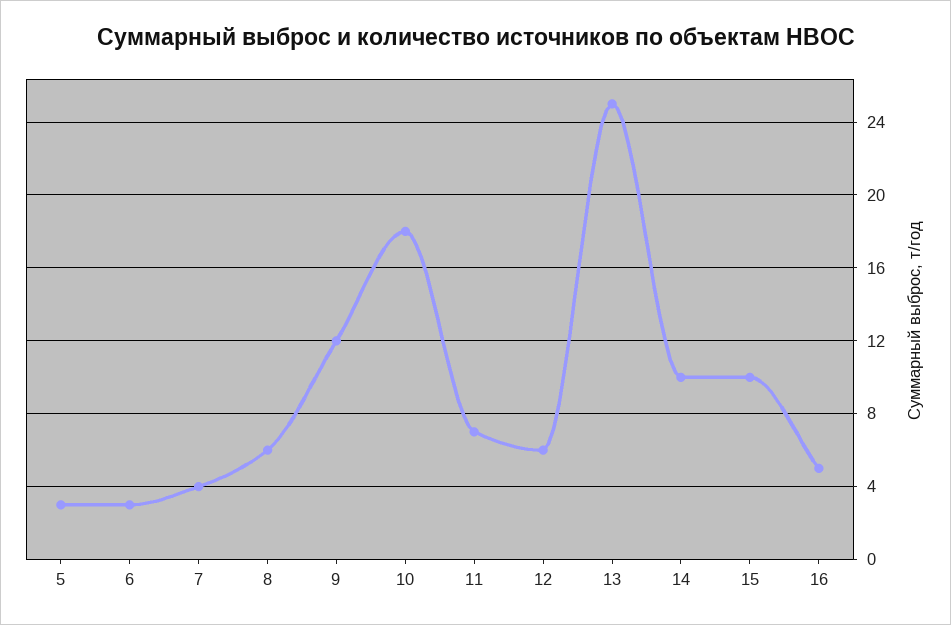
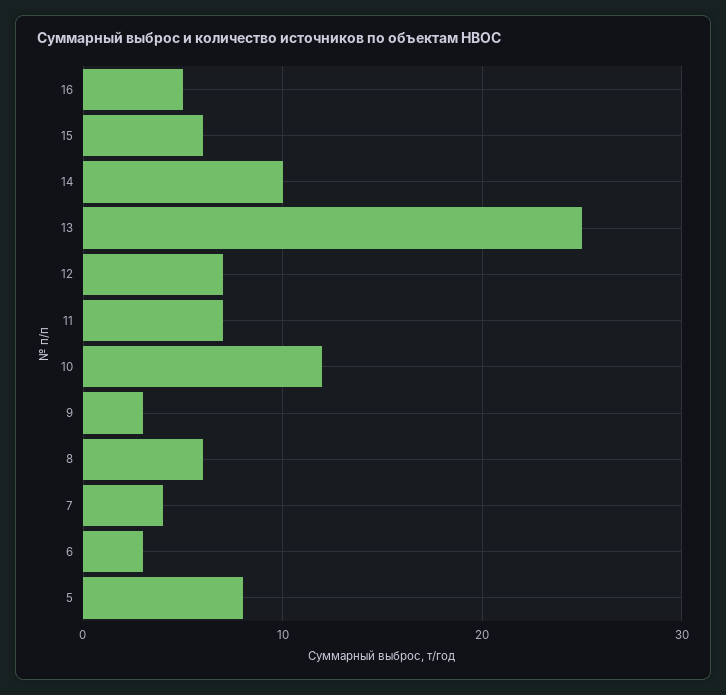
  {
-   "5": 3,
+   "5": 8,
    "6": 3,
    "7": 4,
    "8": 6,
-   "9": 12,
+   "9": 3,
-   "10": 18,
+   "10": 12,
    "11": 7,
-   "12": 6,
+   "12": 7,
    "13": 25,
    "14": 10,
-   "15": 10,
+   "15": 6,
    "16": 5
  }

